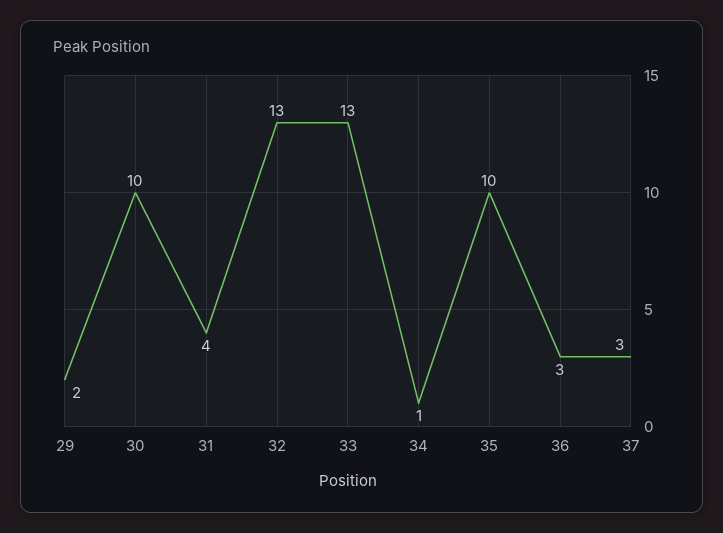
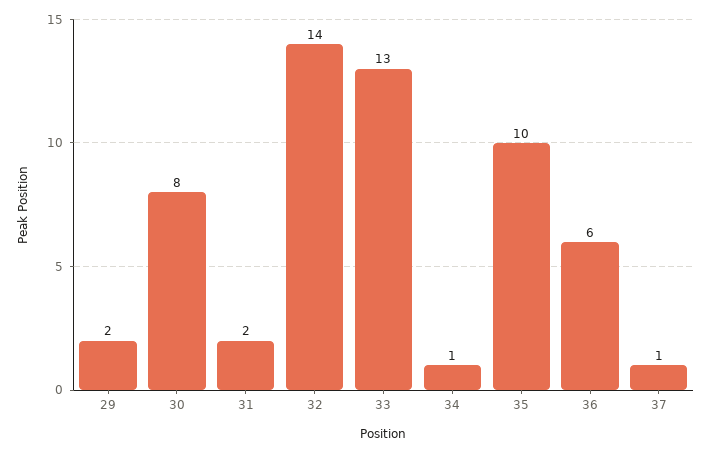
  {
    "29": 2,
-   "30": 10,
+   "30": 8,
-   "31": 4,
+   "31": 2,
-   "32": 13,
+   "32": 14,
    "33": 13,
    "34": 1,
    "35": 10,
-   "36": 3,
+   "36": 6,
-   "37": 3
+   "37": 1
  }

